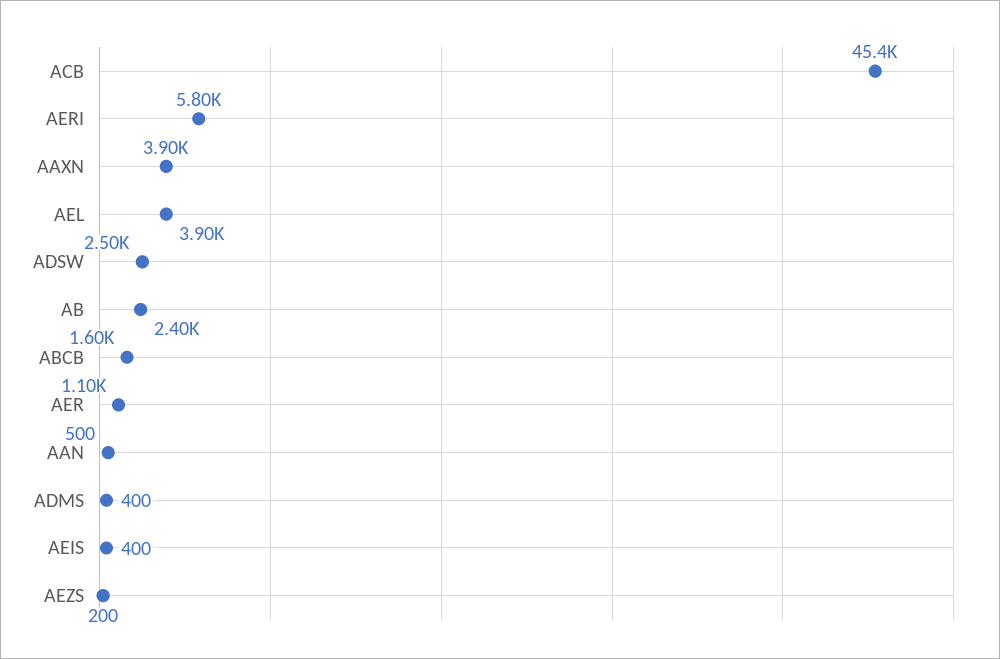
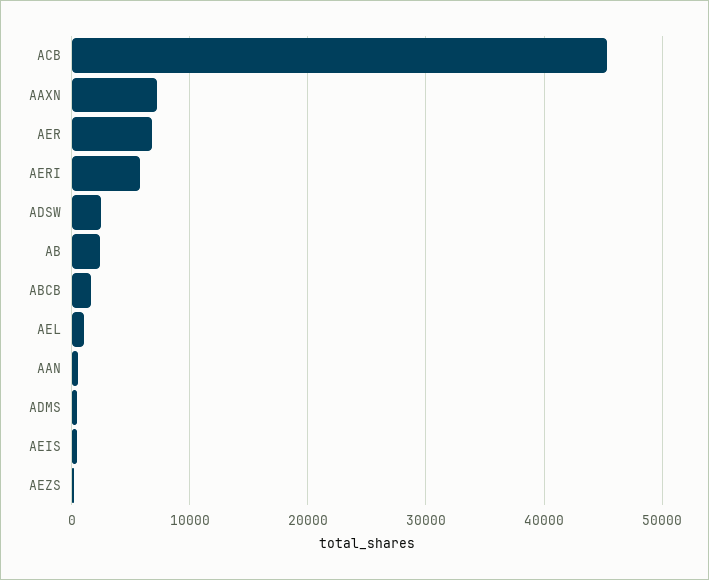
  {
    "ACB": 45400,
    "AERI": 5800,
-   "AAXN": 3900,
+   "AAXN": 7000,
-   "AEL": 3900,
+   "AEL": 1000,
    "ADSW": 2500,
    "AB": 2400,
    "ABCB": 1600,
-   "AER": 1100,
+   "AER": 7000,
    "AAN": 500,
    "ADMS": 400,
    "AEIS": 400,
    "AEZS": 200
  }

